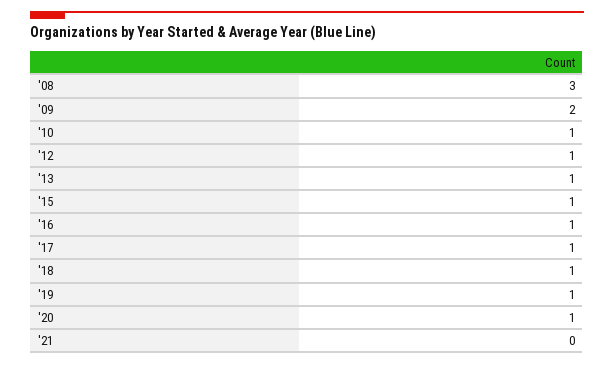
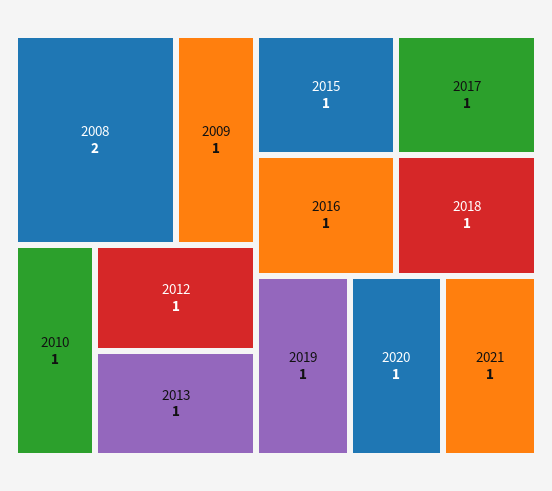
  {
-   "'08": 3,
+   "'08": 2,
-   "'09": 2,
+   "'09": 1,
    "'10": 1,
    "'12": 1,
    "'13": 1,
    "'15": 1,
    "'16": 1,
    "'17": 1,
    "'18": 1,
    "'19": 1,
    "'20": 1,
-   "'21": 0
+   "'21": 1
  }

